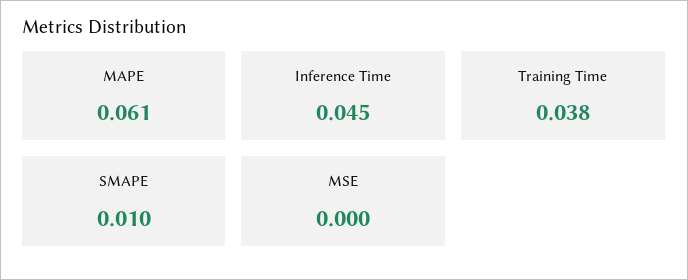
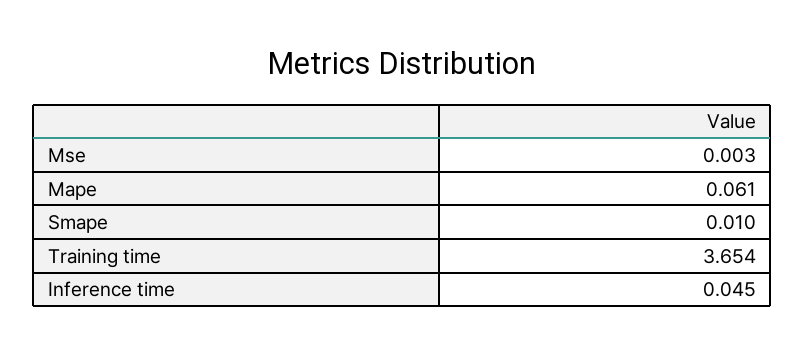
  {
    "MAPE": 0.061,
    "Inference Time": 0.045,
-   "Training Time": 0.038,
+   "Training Time": 3.654,
    "SMAPE": 0.01,
-   "MSE": 0
+   "MSE": 0.003
  }

